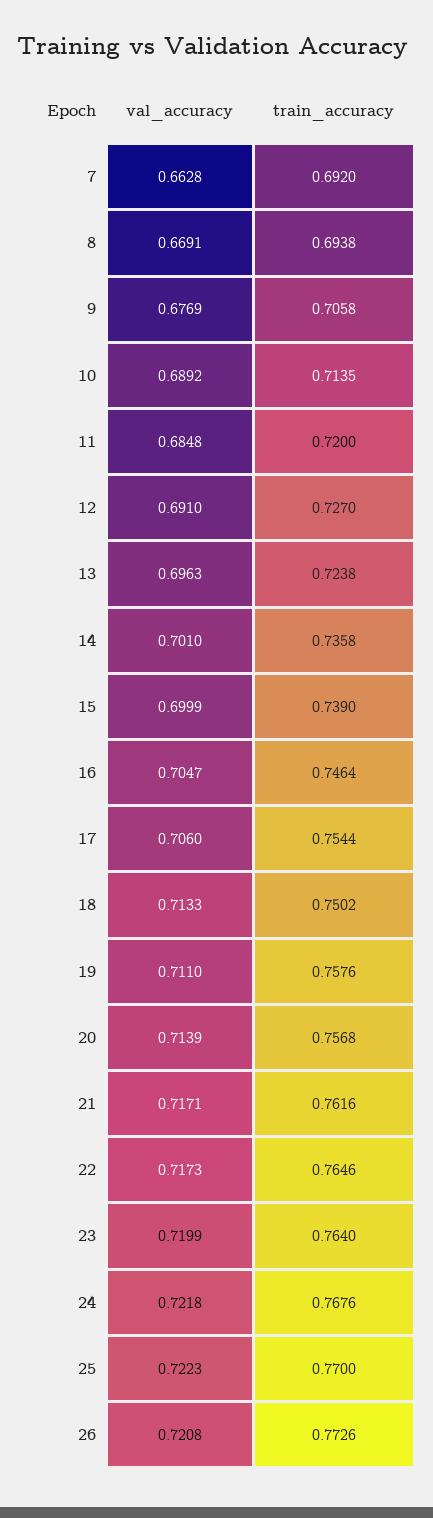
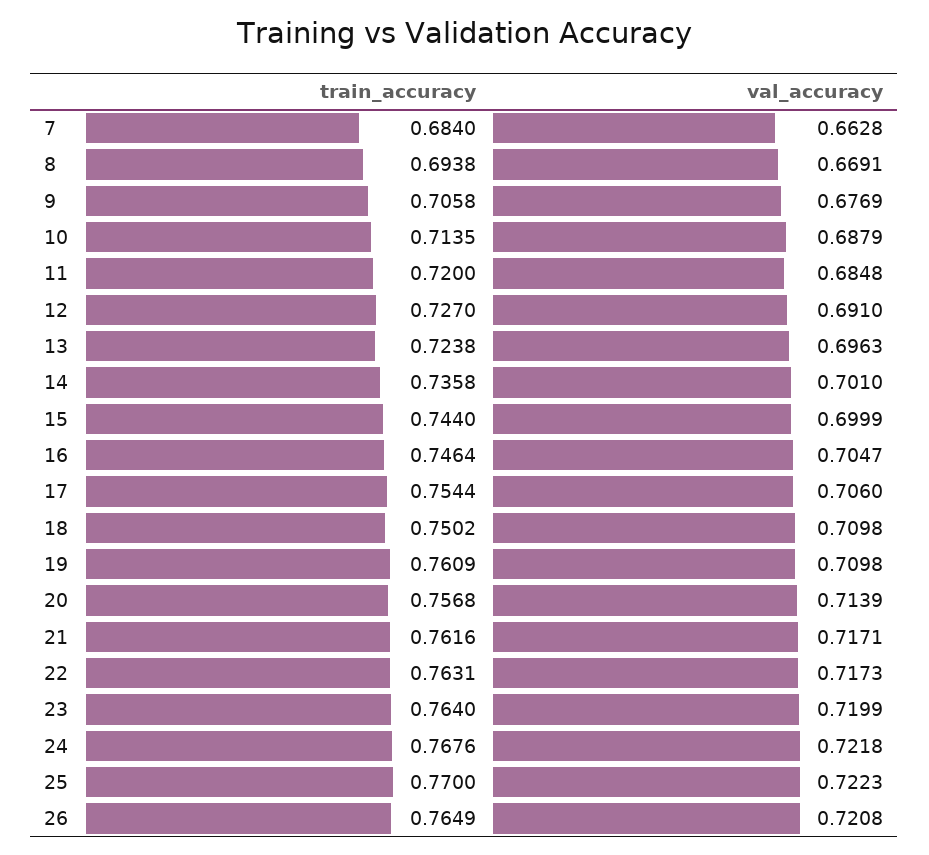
  {
    "val_accuracy": {
      "7": 0.6628,
      "8": 0.6691,
      "9": 0.6769,
-     "10": 0.6892,
+     "10": 0.6879,
      "11": 0.6848,
      "12": 0.691,
      "13": 0.6963,
      "14": 0.701,
      "15": 0.6999,
      "16": 0.7047,
      "17": 0.706,
-     "18": 0.7133,
+     "18": 0.7098,
-     "19": 0.711,
+     "19": 0.7098,
      "20": 0.7139,
      "21": 0.7171,
      "22": 0.7173,
      "23": 0.7199,
      "24": 0.7218,
      "25": 0.7223,
      "26": 0.7208
    },
    "train_accuracy": {
-     "7": 0.692,
+     "7": 0.684,
      "8": 0.6938,
      "9": 0.7058,
      "10": 0.7135,
      "11": 0.72,
      "12": 0.727,
      "13": 0.7238,
      "14": 0.7358,
-     "15": 0.739,
+     "15": 0.744,
      "16": 0.7464,
      "17": 0.7544,
      "18": 0.7502,
-     "19": 0.7576,
+     "19": 0.7609,
      "20": 0.7568,
      "21": 0.7616,
-     "22": 0.7646,
+     "22": 0.7631,
      "23": 0.764,
      "24": 0.7676,
      "25": 0.77,
-     "26": 0.7726
+     "26": 0.7649
    }
  }

